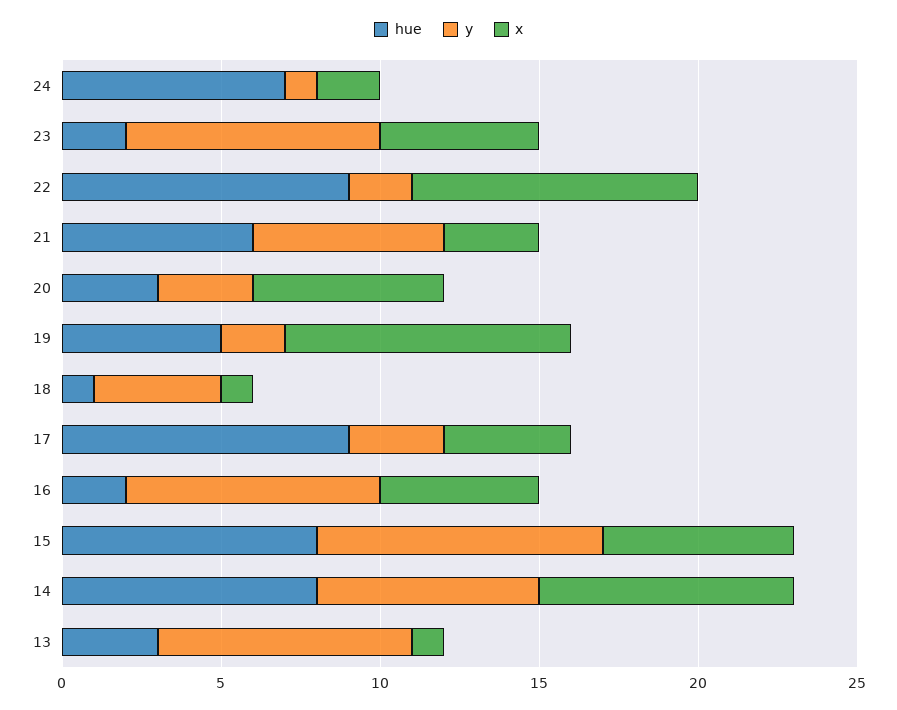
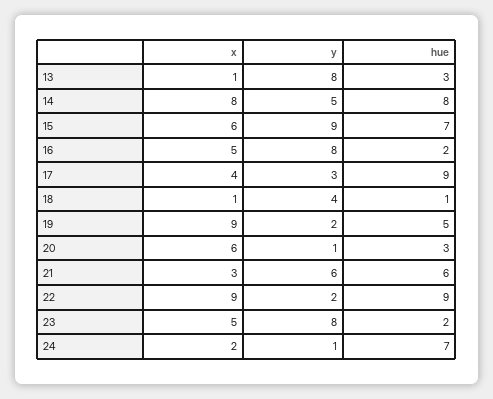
  {
    "hue": {
      "24": 7,
      "23": 2,
      "22": 9,
      "21": 6,
      "20": 3,
      "19": 5,
      "18": 1,
      "17": 9,
      "16": 2,
-     "15": 8,
+     "15": 7,
      "14": 8,
      "13": 3
    },
    "y": {
      "24": 1,
      "23": 8,
      "22": 2,
      "21": 6,
-     "20": 3,
+     "20": 1,
      "19": 2,
      "18": 4,
      "17": 3,
      "16": 8,
      "15": 9,
-     "14": 7,
+     "14": 5,
      "13": 8
    },
    "x": {
      "24": 2,
      "23": 5,
      "22": 9,
      "21": 3,
      "20": 6,
      "19": 9,
      "18": 1,
      "17": 4,
      "16": 5,
      "15": 6,
      "14": 8,
      "13": 1
    }
  }

